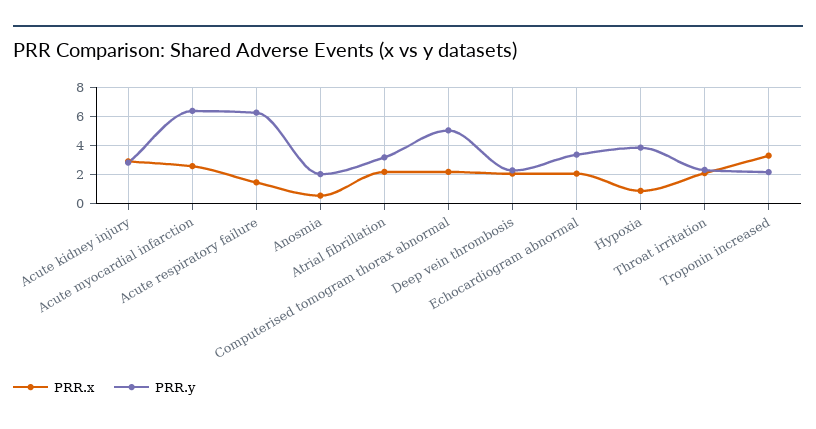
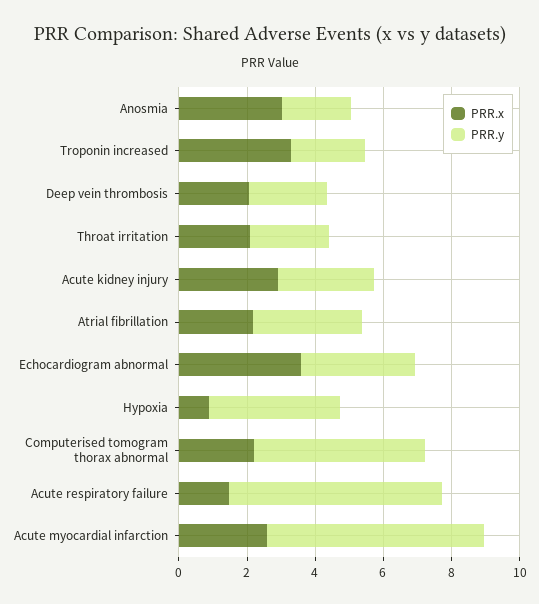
  {
    "PRR.x": {
      "Acute kidney injury": 3,
      "Acute myocardial infarction": 2.5,
      "Acute respiratory failure": 1.5,
-     "Anosmia": 0.5,
+     "Anosmia": 3,
      "Atrial fibrillation": 2,
      "Computerised tomogram thorax abnormal": 2,
      "Deep vein thrombosis": 2,
-     "Echocardiogram abnormal": 2,
+     "Echocardiogram abnormal": 3.5,
      "Hypoxia": 1,
      "Throat irritation": 2,
      "Troponin increased": 3.5
    },
    "PRR.y": {
      "Acute kidney injury": 3,
      "Acute myocardial infarction": 6.5,
      "Acute respiratory failure": 6.5,
      "Anosmia": 2,
      "Atrial fibrillation": 3,
      "Computerised tomogram thorax abnormal": 5,
      "Deep vein thrombosis": 2.5,
      "Echocardiogram abnormal": 3.5,
      "Hypoxia": 4,
      "Throat irritation": 2.5,
      "Troponin increased": 2
    }
  }

